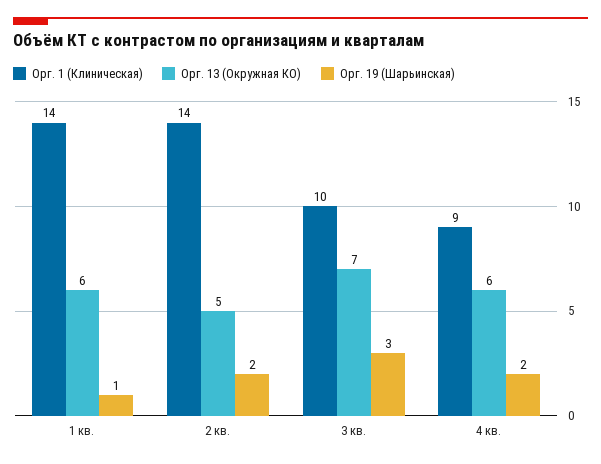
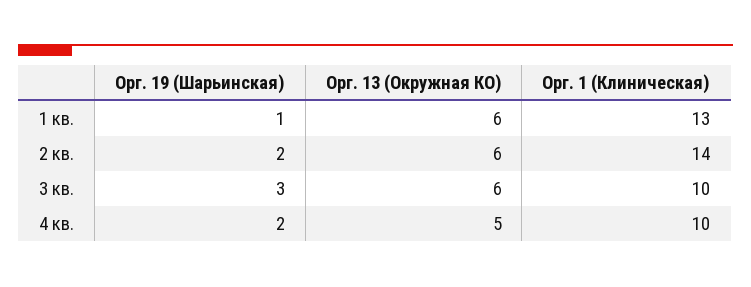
  {
    "Орг. 1 (Клиническая)": {
-     "1 кв.": 14,
+     "1 кв.": 13,
      "2 кв.": 14,
      "3 кв.": 10,
-     "4 кв.": 9
+     "4 кв.": 10
    },
    "Орг. 13 (Окружная КО)": {
      "1 кв.": 6,
-     "2 кв.": 5,
+     "2 кв.": 6,
-     "3 кв.": 7,
+     "3 кв.": 6,
-     "4 кв.": 6
+     "4 кв.": 5
    },
    "Орг. 19 (Шарьинская)": {
      "1 кв.": 1,
      "2 кв.": 2,
      "3 кв.": 3,
      "4 кв.": 2
    }
  }

